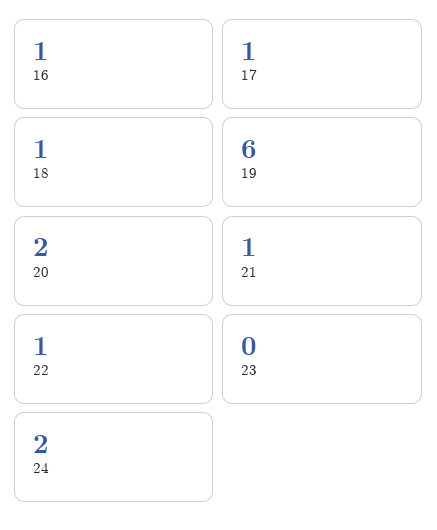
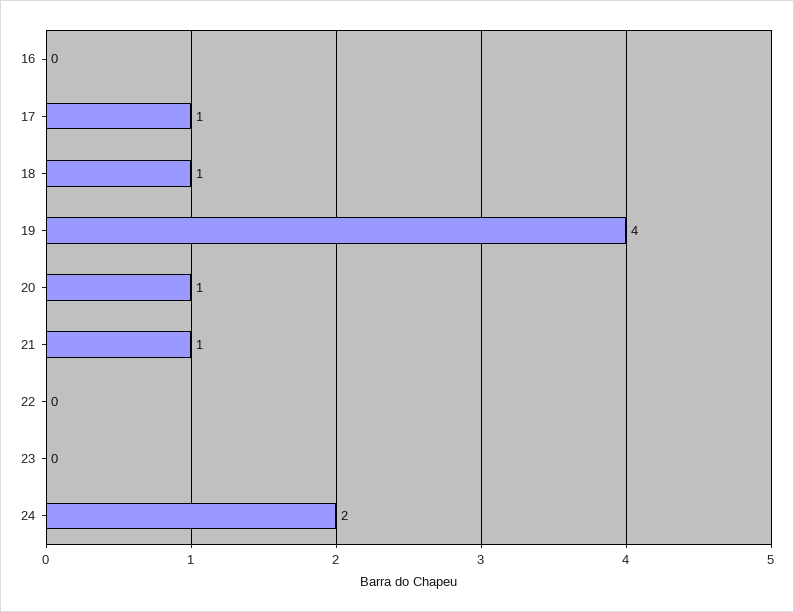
  {
-   "16": 1,
+   "16": 0,
    "17": 1,
    "18": 1,
-   "19": 6,
+   "19": 4,
-   "20": 2,
+   "20": 1,
    "21": 1,
-   "22": 1,
+   "22": 0,
    "23": 0,
    "24": 2
  }

